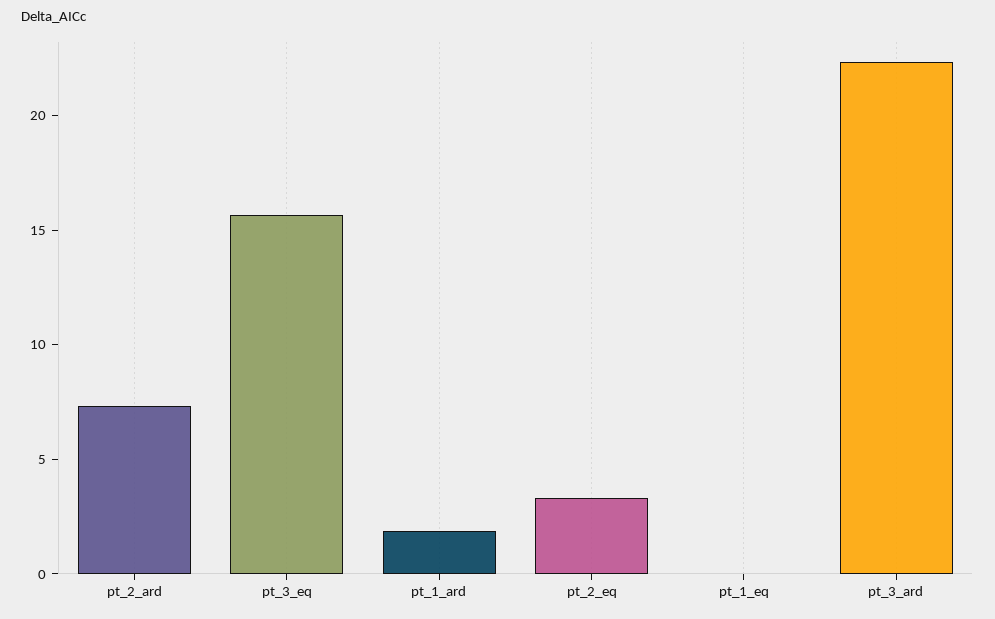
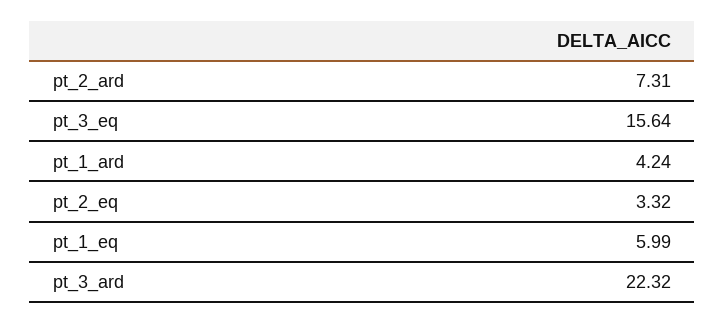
  {
    "pt_2_ard": 7.31,
    "pt_3_eq": 15.64,
-   "pt_1_ard": 2,
+   "pt_1_ard": 4.24,
    "pt_2_eq": 3.32,
-   "pt_1_eq": 0,
+   "pt_1_eq": 5.99,
    "pt_3_ard": 22.32
  }

